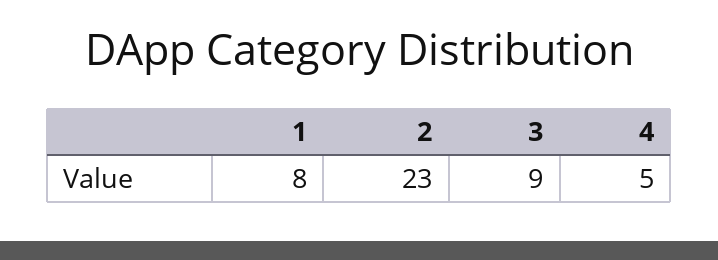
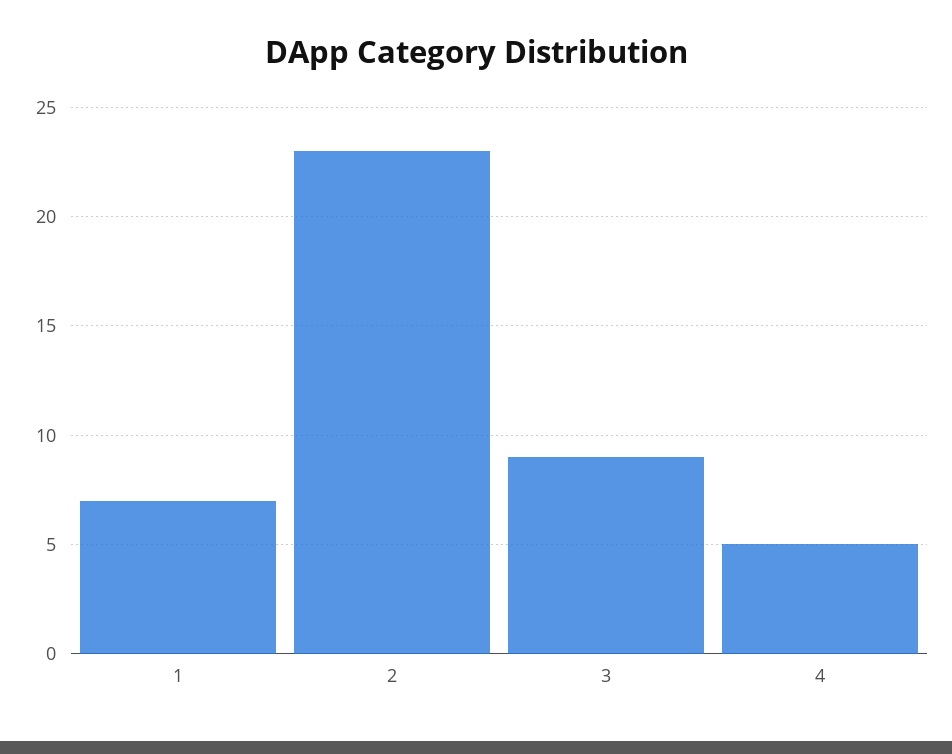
  {
-   "1": 8,
+   "1": 7,
    "2": 23,
    "3": 9,
    "4": 5
  }

